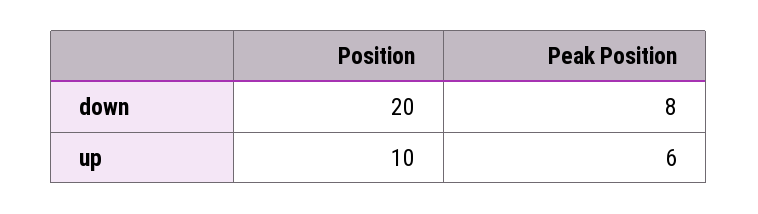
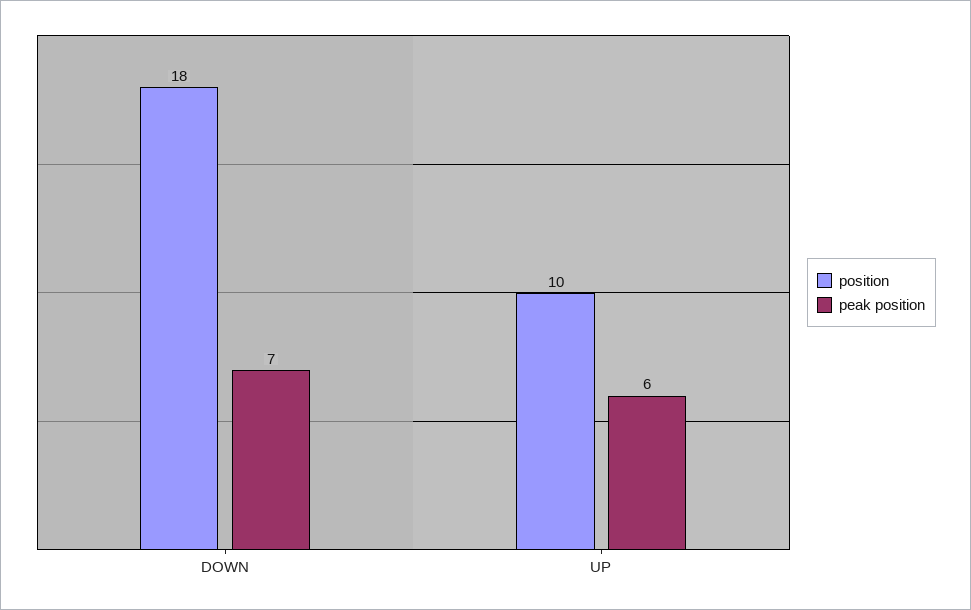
  {
    "Position": {
-     "down": 20,
+     "down": 18,
      "up": 10
    },
    "Peak Position": {
-     "down": 8,
+     "down": 7,
      "up": 6
    }
  }

